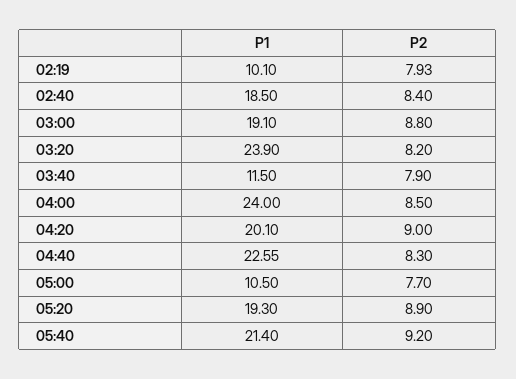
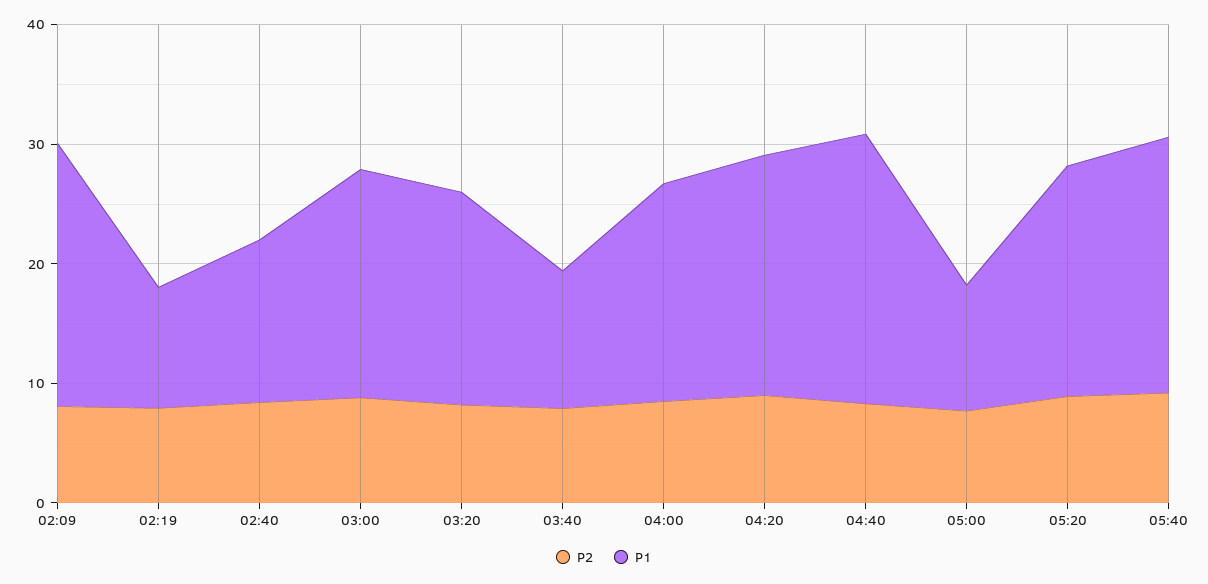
  {
    "P1": {
      "02:19": 10.1,
-     "02:40": 18.5,
+     "02:40": 14,
      "03:00": 19.1,
-     "03:20": 23.9,
+     "03:20": 18,
      "03:40": 11.5,
-     "04:00": 24,
+     "04:00": 18,
      "04:20": 20.1,
      "04:40": 22.55,
      "05:00": 10.5,
      "05:20": 19.3,
-     "05:40": 21.4
+     "05:40": 21.4,
+     "02:09": 22
    },
    "P2": {
      "02:19": 7.93,
      "02:40": 8.4,
      "03:00": 8.8,
      "03:20": 8.2,
      "03:40": 7.9,
      "04:00": 8.5,
      "04:20": 9,
      "04:40": 8.3,
      "05:00": 7.7,
      "05:20": 8.9,
-     "05:40": 9.2
+     "05:40": 9.2,
+     "02:09": 8
    }
  }

